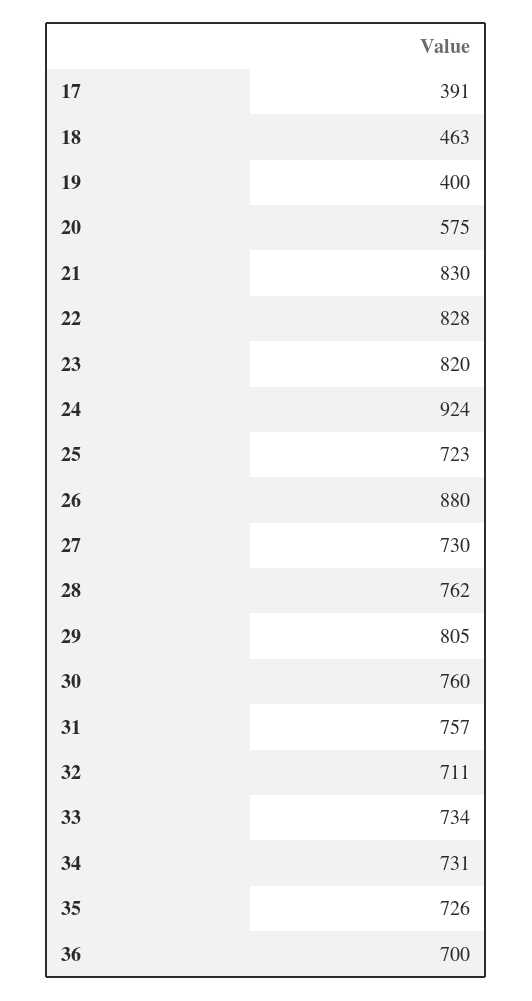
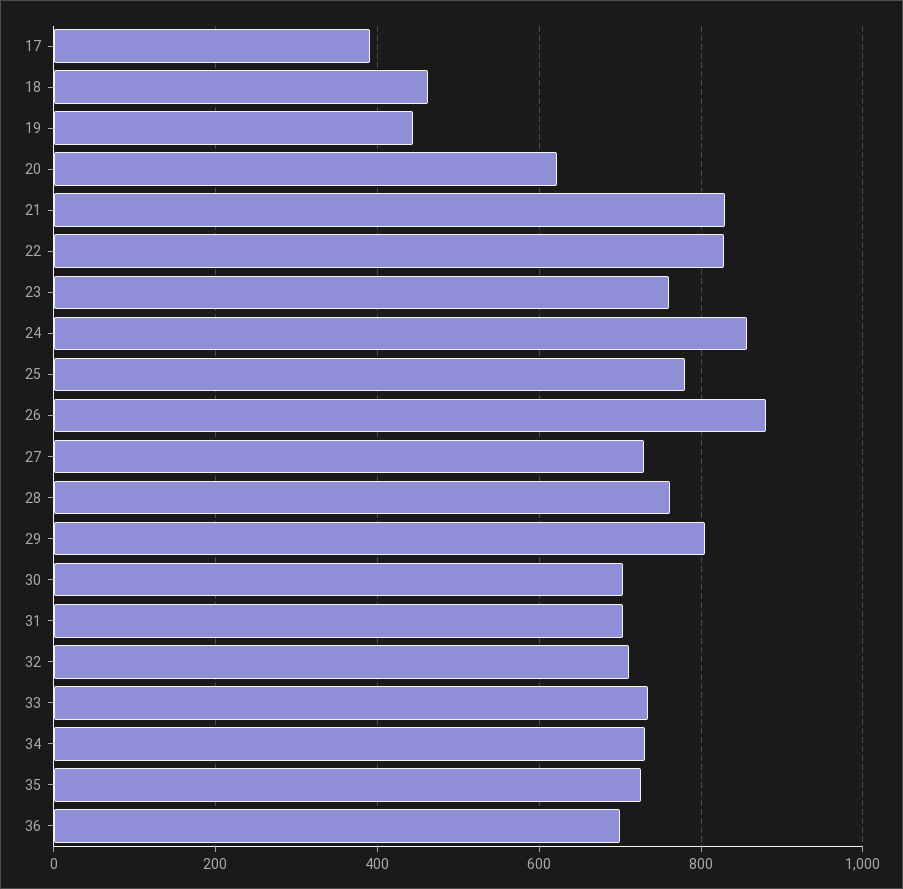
  {
    "17": 391,
    "18": 463,
-   "19": 400,
+   "19": 440,
-   "20": 575,
+   "20": 620,
    "21": 830,
    "22": 828,
-   "23": 820,
+   "23": 760,
-   "24": 924,
+   "24": 860,
-   "25": 723,
+   "25": 780,
    "26": 880,
    "27": 730,
    "28": 762,
    "29": 805,
-   "30": 760,
+   "30": 700,
-   "31": 757,
+   "31": 700,
    "32": 711,
    "33": 734,
    "34": 731,
    "35": 726,
    "36": 700
  }

